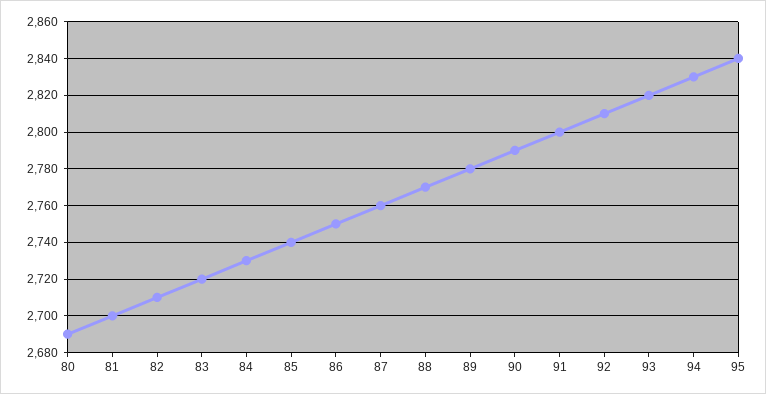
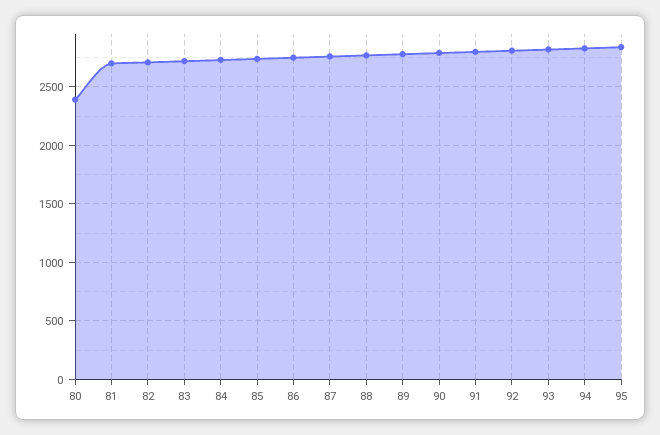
  {
-   "80": 2690,
+   "80": 2400,
    "81": 2700,
    "82": 2710,
    "83": 2720,
    "84": 2730,
    "85": 2740,
    "86": 2750,
    "87": 2760,
    "88": 2770,
    "89": 2780,
    "90": 2790,
    "91": 2800,
    "92": 2810,
    "93": 2820,
    "94": 2830,
    "95": 2840
  }

